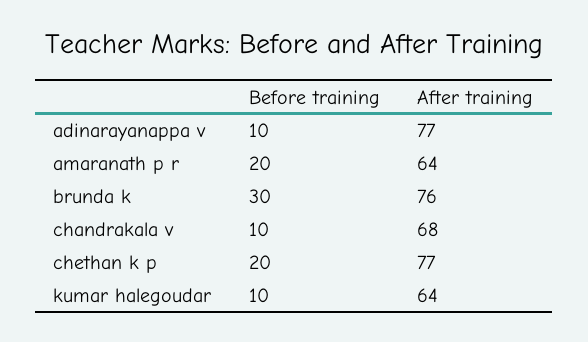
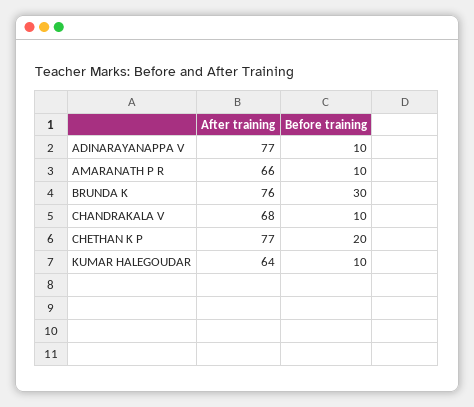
  {
    "Before training": {
      "adinarayanappa v": 10,
-     "amaranath p r": 20,
+     "amaranath p r": 10,
      "brunda k": 30,
      "chandrakala v": 10,
      "chethan k p": 20,
      "kumar halegoudar": 10
    },
    "After training": {
      "adinarayanappa v": 77,
-     "amaranath p r": 64,
+     "amaranath p r": 66,
      "brunda k": 76,
      "chandrakala v": 68,
      "chethan k p": 77,
      "kumar halegoudar": 64
    }
  }

